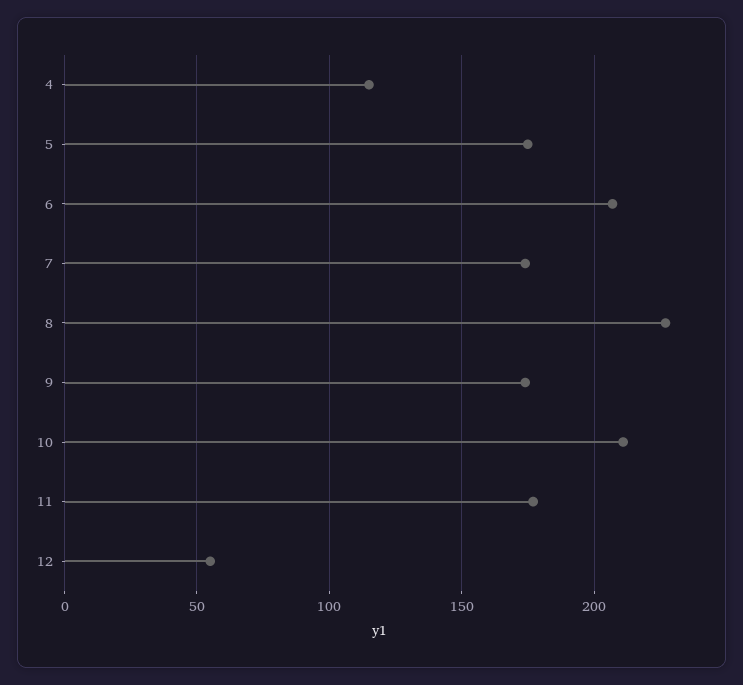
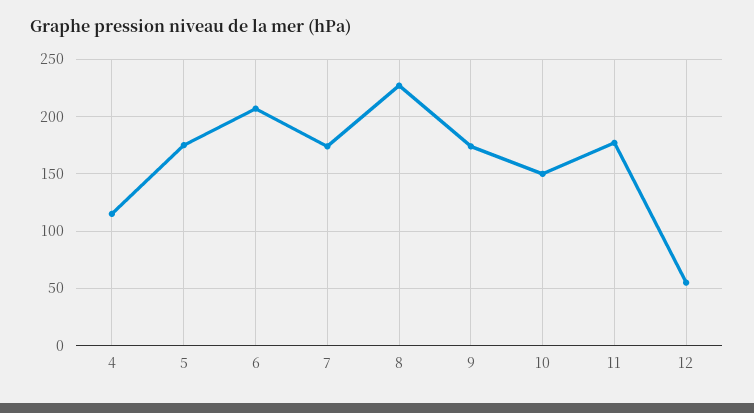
  {
    "4": 115,
    "5": 175,
    "6": 205,
    "7": 175,
    "8": 225,
    "9": 175,
-   "10": 210,
+   "10": 150,
    "11": 175,
    "12": 55
  }

